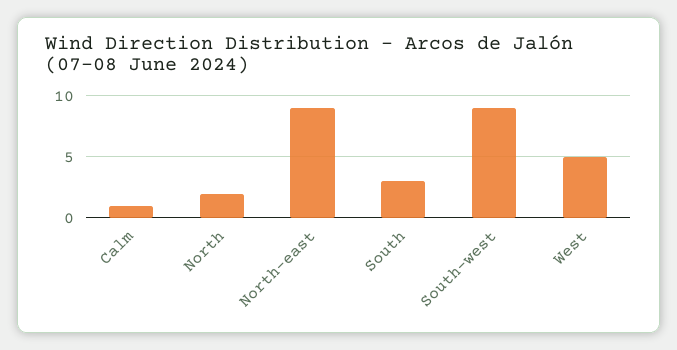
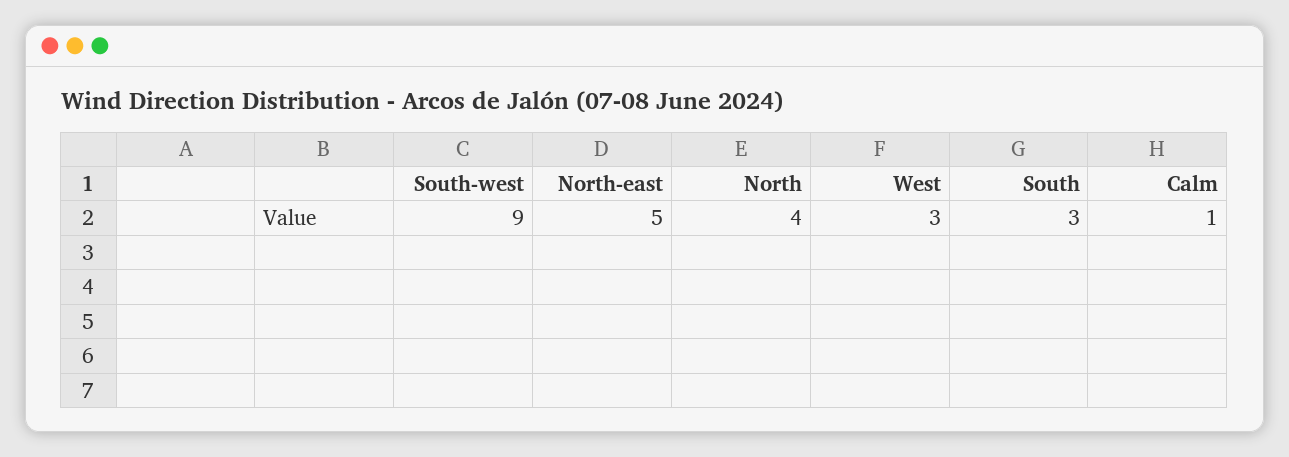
  {
    "Calm": 1,
-   "North": 2,
+   "North": 4,
-   "North-east": 9,
+   "North-east": 5,
    "South": 3,
    "South-west": 9,
-   "West": 5
+   "West": 3
  }

